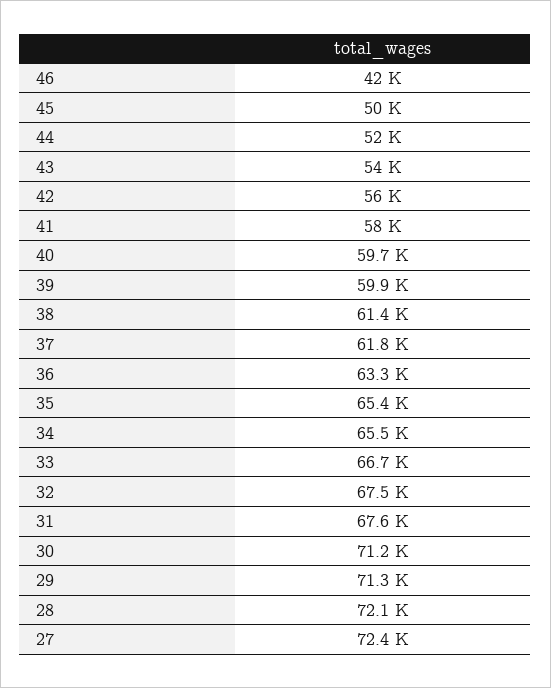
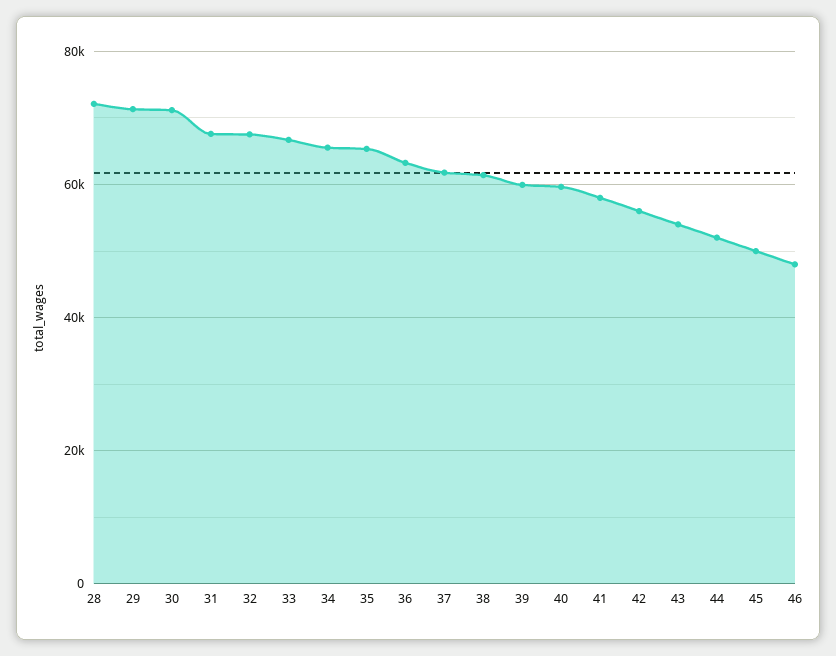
  {
-   "46": 42000,
+   "46": 48000,
    "45": 50000,
    "44": 52000,
    "43": 54000,
    "42": 56000,
    "41": 58000,
    "40": 59700,
    "39": 59900,
    "38": 61400,
    "37": 61800,
    "36": 63300,
    "35": 65400,
    "34": 65500,
    "33": 66700,
    "32": 67500,
    "31": 67600,
    "30": 71200,
    "29": 71300,
-   "28": 72100,
+   "28": 72100
-   "27": 72400
  }

